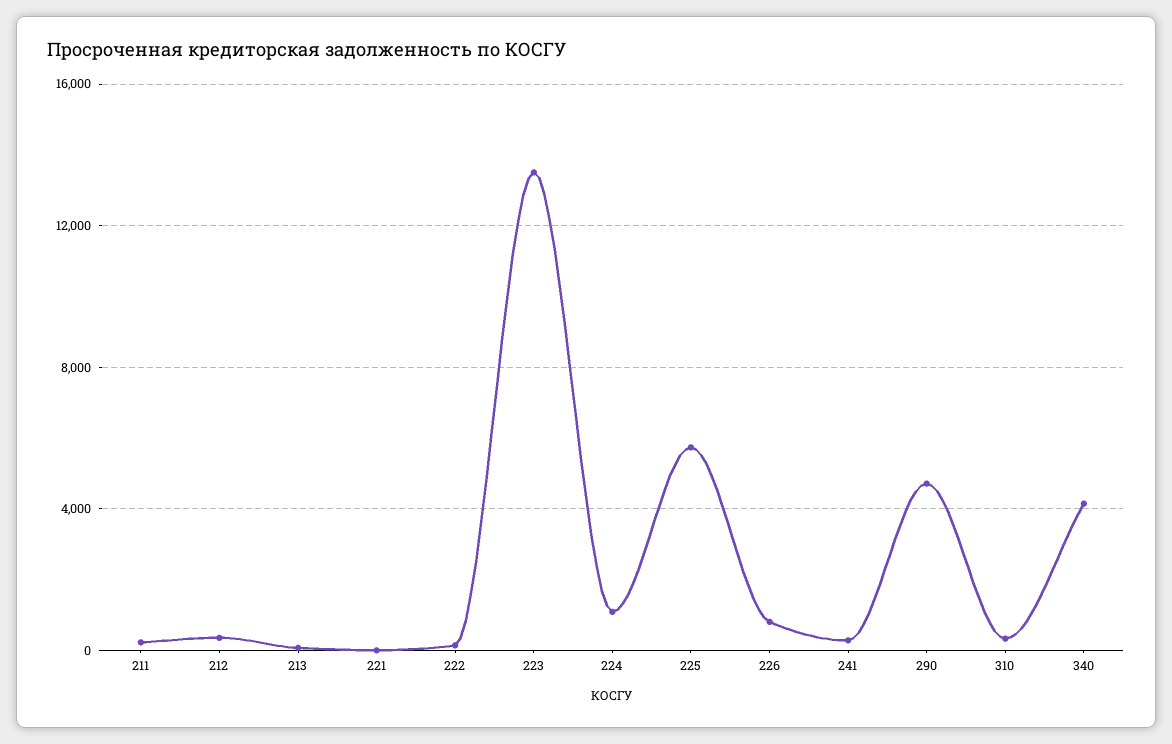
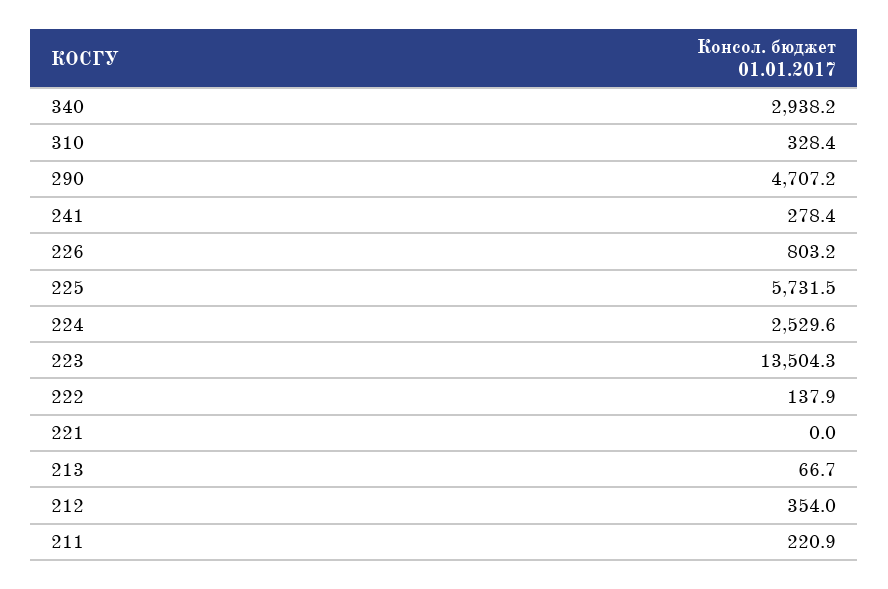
  {
    "211": 220.9,
    "212": 354,
    "213": 66.7,
    "221": 0,
    "222": 137.9,
    "223": 13504.3,
-   "224": 1000,
+   "224": 2529.6,
    "225": 5731.5,
    "226": 803.2,
    "241": 278.4,
    "290": 4707.2,
    "310": 328.4,
-   "340": 4000
+   "340": 2938.2
  }

